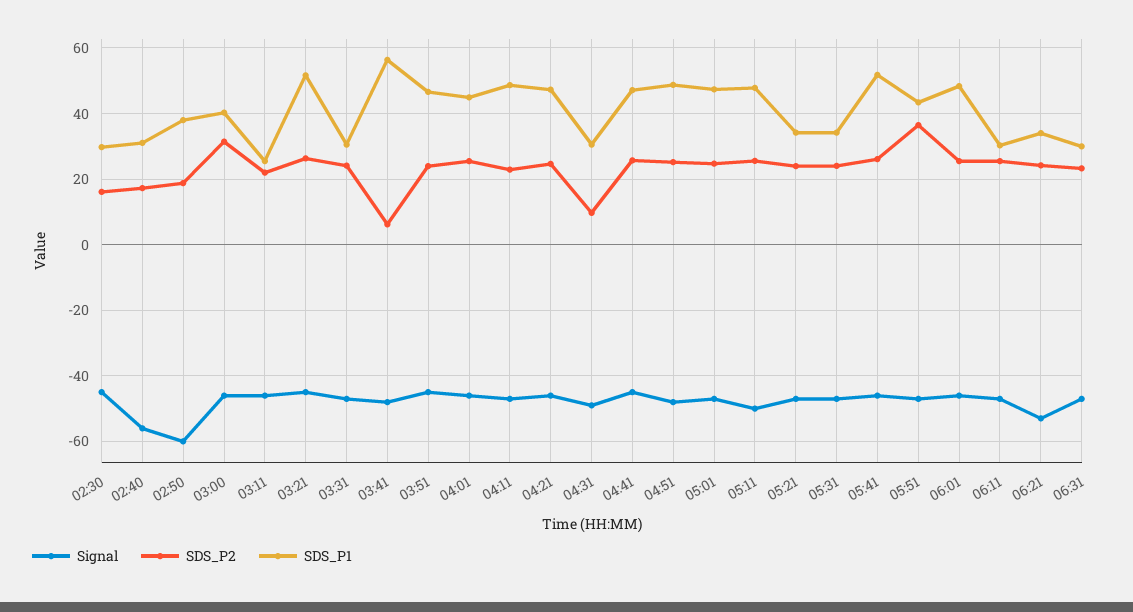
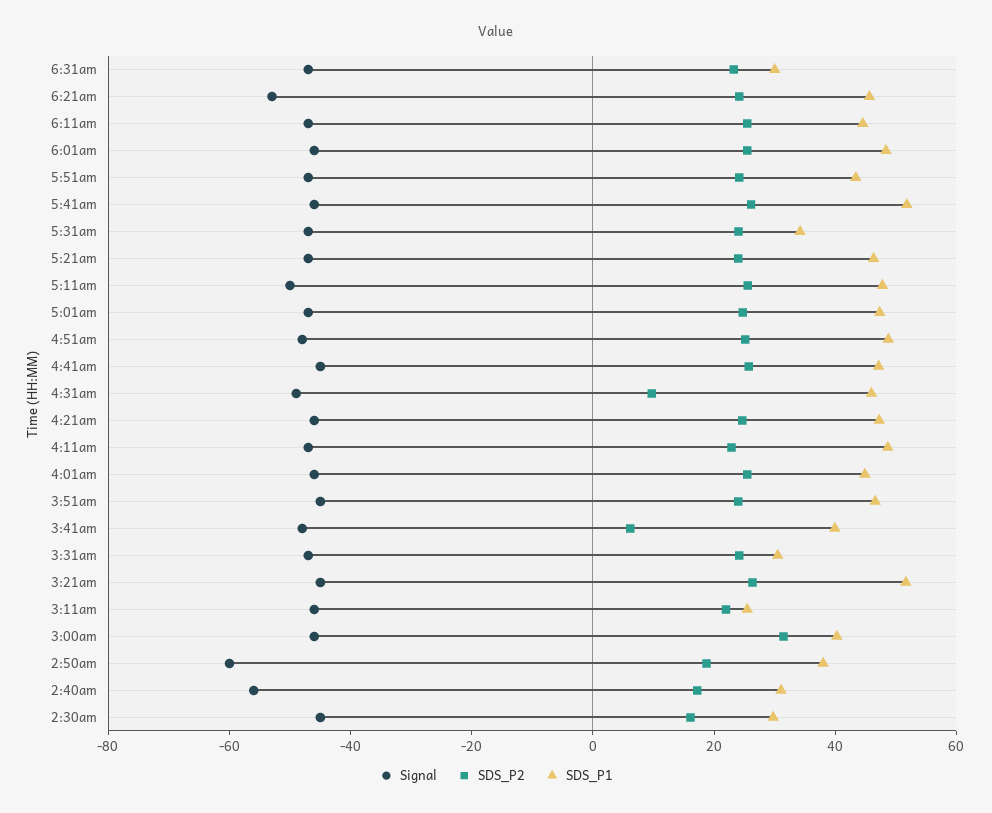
  {
    "Signal": {
      "02:30": -46,
      "02:40": -56,
      "02:50": -60,
      "03:00": -46,
      "03:11": -46,
      "03:21": -46,
      "03:31": -48,
      "03:41": -48,
      "03:51": -46,
      "04:01": -46,
      "04:11": -48,
      "04:21": -46,
      "04:31": -50,
      "04:41": -46,
      "04:51": -48,
      "05:01": -48,
      "05:11": -50,
      "05:21": -48,
      "05:31": -48,
      "05:41": -46,
      "05:51": -48,
      "06:01": -46,
      "06:11": -48,
      "06:21": -54,
      "06:31": -48
    },
    "SDS_P2": {
      "02:30": 16,
      "02:40": 18,
      "02:50": 18,
      "03:00": 32,
      "03:11": 22,
      "03:21": 26,
      "03:31": 24,
      "03:41": 6,
      "03:51": 24,
      "04:01": 26,
      "04:11": 22,
      "04:21": 24,
      "04:31": 10,
      "04:41": 26,
      "04:51": 26,
      "05:01": 24,
      "05:11": 26,
      "05:21": 24,
      "05:31": 24,
      "05:41": 26,
-     "05:51": 36,
+     "05:51": 25,
      "06:01": 26,
      "06:11": 26,
      "06:21": 24,
      "06:31": 24
    },
    "SDS_P1": {
      "02:30": 30,
      "02:40": 32,
      "02:50": 38,
      "03:00": 40,
      "03:11": 26,
      "03:21": 52,
      "03:31": 30,
-     "03:41": 56,
+     "03:41": 40,
      "03:51": 46,
      "04:01": 44,
      "04:11": 48,
      "04:21": 48,
-     "04:31": 30,
+     "04:31": 45,
      "04:41": 48,
      "04:51": 48,
      "05:01": 48,
      "05:11": 48,
-     "05:21": 34,
+     "05:21": 45,
      "05:31": 34,
      "05:41": 52,
      "05:51": 44,
      "06:01": 48,
-     "06:11": 30,
+     "06:11": 45,
-     "06:21": 34,
+     "06:21": 45,
      "06:31": 30
    }
  }

